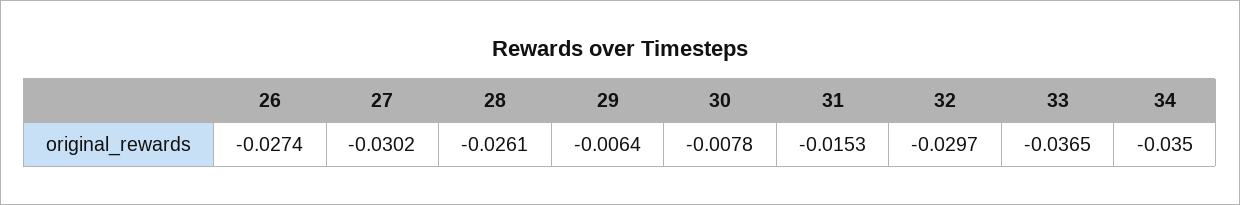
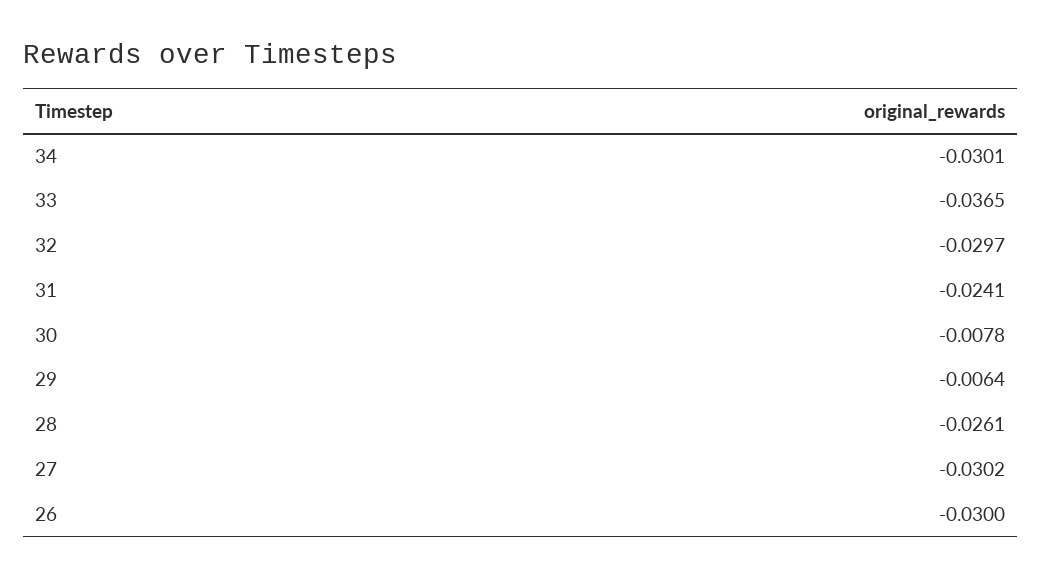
  {
-   "26": -0.0274,
+   "26": -0.03,
    "27": -0.0302,
    "28": -0.0261,
    "29": -0.0064,
    "30": -0.0078,
-   "31": -0.0153,
+   "31": -0.0241,
    "32": -0.0297,
    "33": -0.0365,
-   "34": -0.035
+   "34": -0.0301
  }

